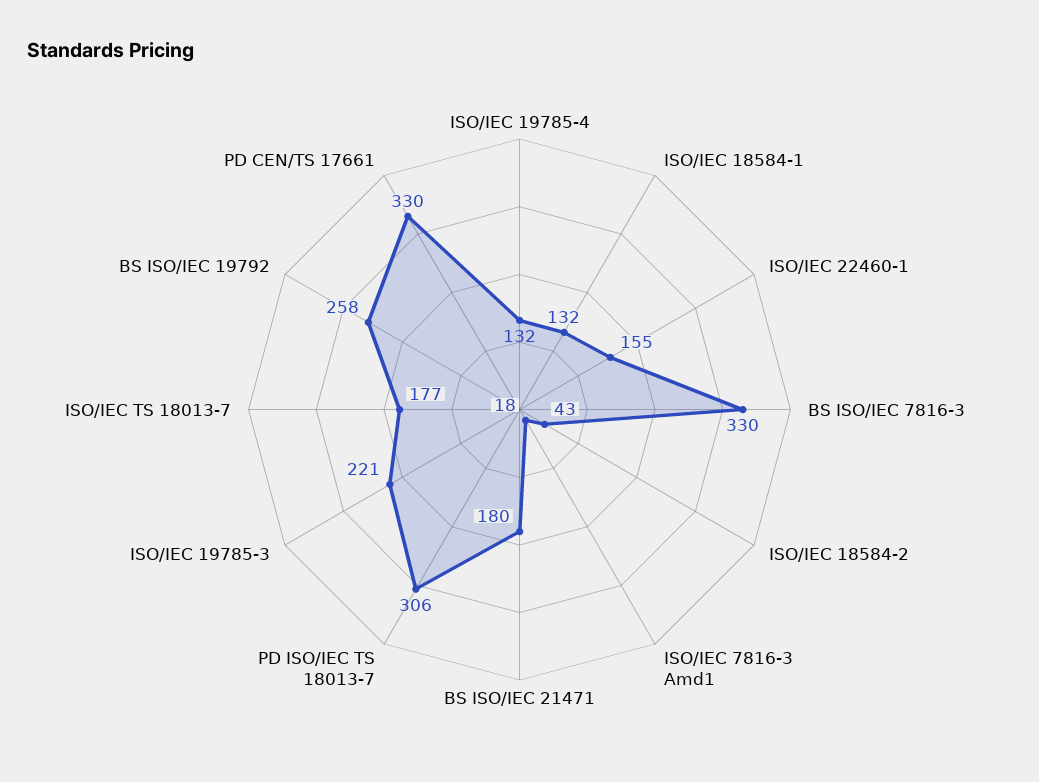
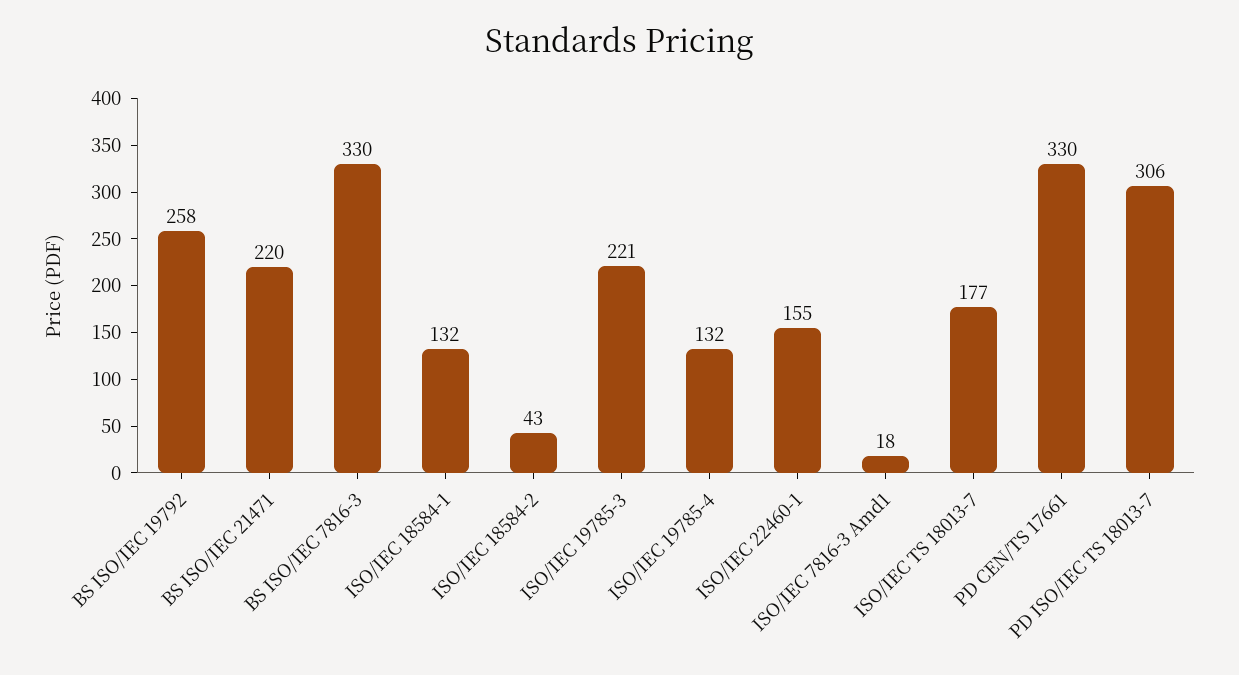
  {
    "ISO/IEC 19785-4": 132,
    "ISO/IEC 18584-1": 132,
    "ISO/IEC 22460-1": 155,
    "BS ISO/IEC 7816-3": 330,
    "ISO/IEC 18584-2": 43,
    "ISO/IEC 7816-3 Amd1": 18,
-   "BS ISO/IEC 21471": 180,
+   "BS ISO/IEC 21471": 220,
    "PD ISO/IEC TS 18013-7": 306,
    "ISO/IEC 19785-3": 221,
    "ISO/IEC TS 18013-7": 177,
    "BS ISO/IEC 19792": 258,
    "PD CEN/TS 17661": 330
  }

